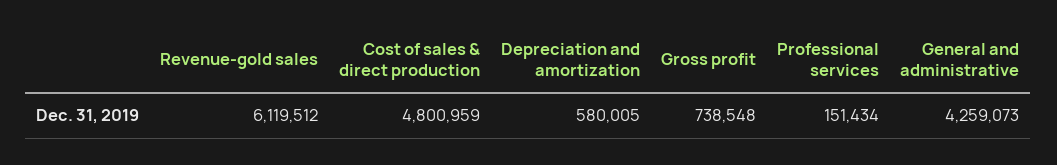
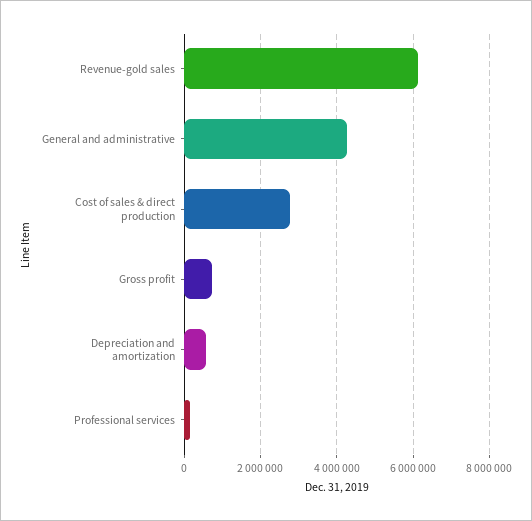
  {
    "Revenue-gold sales": 6119512,
-   "Cost of sales & direct production": 4800959,
+   "Cost of sales & direct production": 2800000,
    "Depreciation and amortization": 580005,
    "Gross profit": 738548,
    "Professional services": 151434,
    "General and administrative": 4259073
  }

